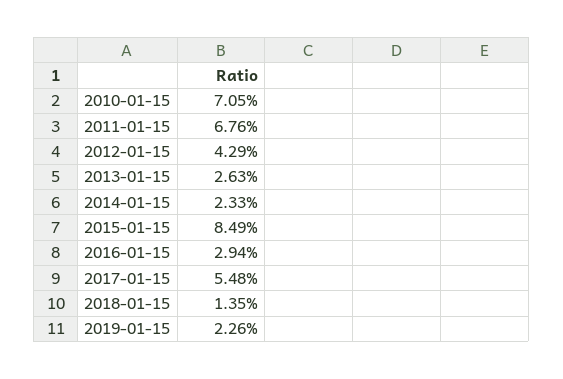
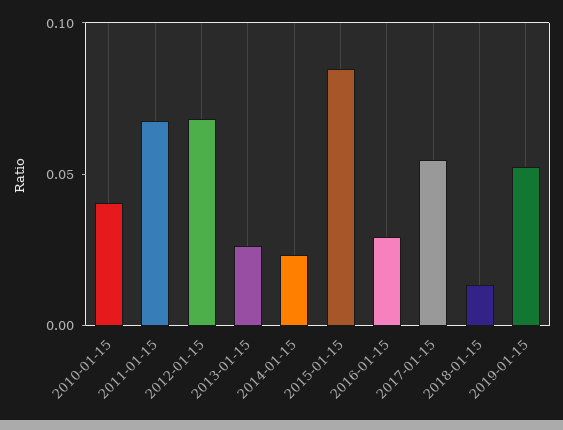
  {
-   "2010-01-15": 0.0705,
+   "2010-01-15": 0.04,
    "2011-01-15": 0.0676,
-   "2012-01-15": 0.0429,
+   "2012-01-15": 0.07,
    "2013-01-15": 0.0263,
    "2014-01-15": 0.0233,
    "2015-01-15": 0.0849,
    "2016-01-15": 0.0294,
    "2017-01-15": 0.0548,
    "2018-01-15": 0.0135,
-   "2019-01-15": 0.0226
+   "2019-01-15": 0.05
  }

